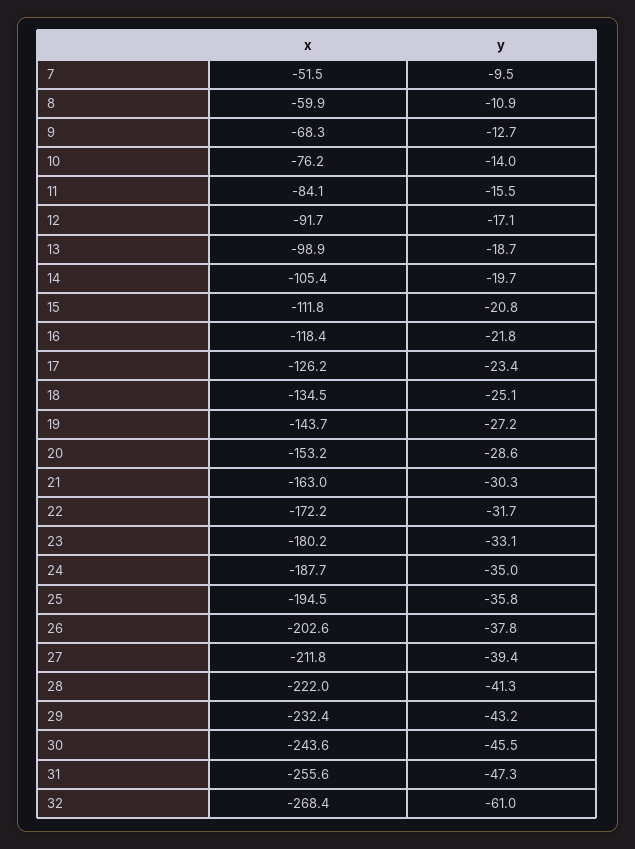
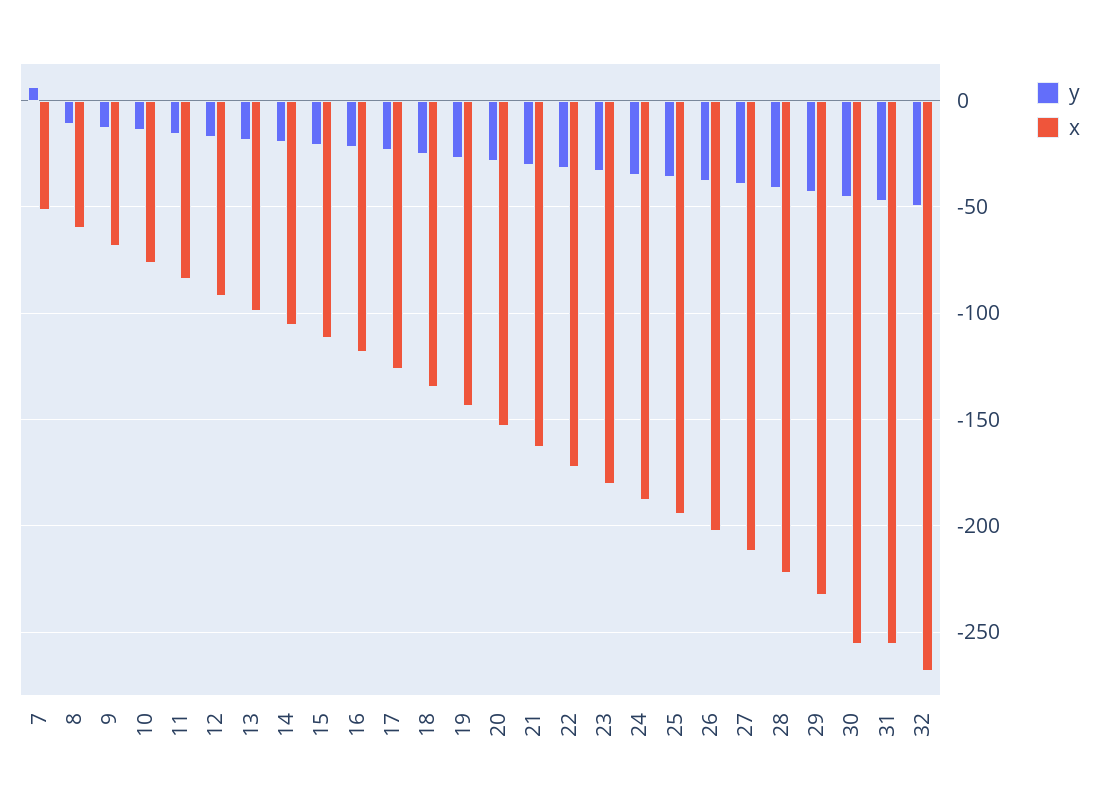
  {
    "x": {
      "7": -51.5,
      "8": -59.9,
      "9": -68.3,
      "10": -76.2,
      "11": -84.1,
      "12": -91.7,
      "13": -98.9,
      "14": -105.4,
      "15": -111.8,
      "16": -118.4,
      "17": -126.2,
      "18": -134.5,
      "19": -143.7,
      "20": -153.2,
      "21": -163,
      "22": -172.2,
      "23": -180.2,
      "24": -187.7,
      "25": -194.5,
      "26": -202.6,
      "27": -211.8,
      "28": -222,
      "29": -232.4,
-     "30": -243.6,
+     "30": -255,
      "31": -255.6,
      "32": -268.4
    },
    "y": {
-     "7": -9.5,
+     "7": 5,
      "8": -10.9,
      "9": -12.7,
      "10": -14,
      "11": -15.5,
      "12": -17.1,
      "13": -18.7,
      "14": -19.7,
      "15": -20.8,
      "16": -21.8,
      "17": -23.4,
      "18": -25.1,
      "19": -27.2,
      "20": -28.6,
      "21": -30.3,
      "22": -31.7,
      "23": -33.1,
      "24": -35,
      "25": -35.8,
      "26": -37.8,
      "27": -39.4,
      "28": -41.3,
      "29": -43.2,
      "30": -45.5,
      "31": -47.3,
-     "32": -61
+     "32": -50
    }
  }

